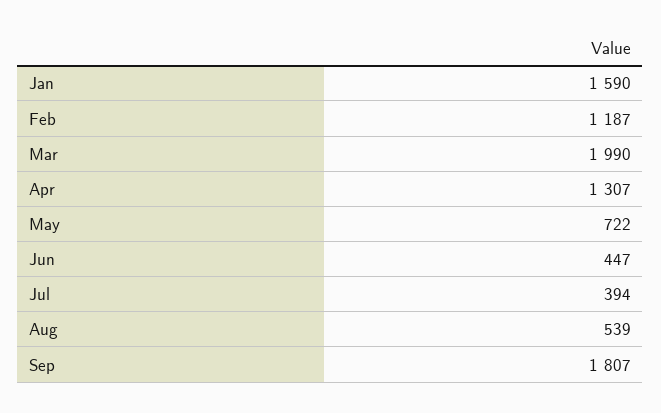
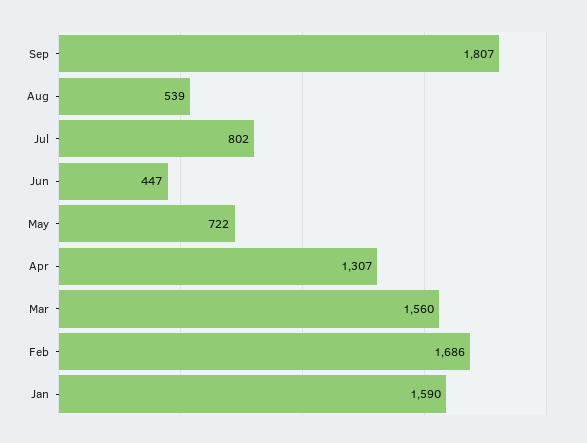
  {
    "Jan": 1590,
-   "Feb": 1187,
+   "Feb": 1686,
-   "Mar": 1990,
+   "Mar": 1560,
    "Apr": 1307,
    "May": 722,
    "Jun": 447,
-   "Jul": 394,
+   "Jul": 802,
    "Aug": 539,
    "Sep": 1807
  }

